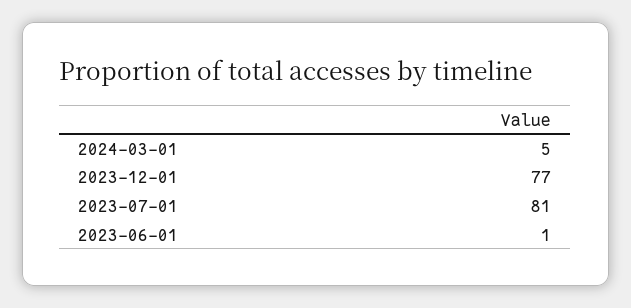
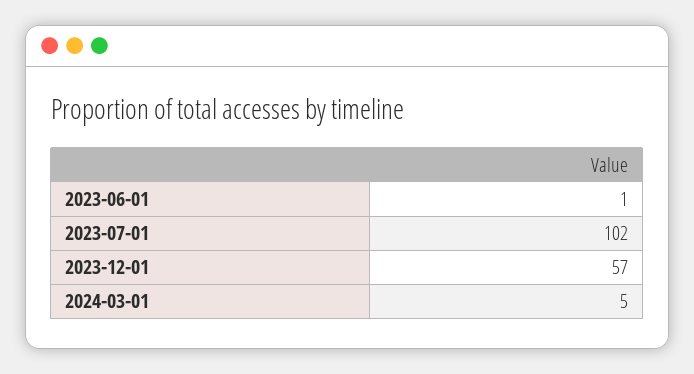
  {
    "2024-03-01": 5,
-   "2023-12-01": 77,
+   "2023-12-01": 57,
-   "2023-07-01": 81,
+   "2023-07-01": 102,
    "2023-06-01": 1
  }

